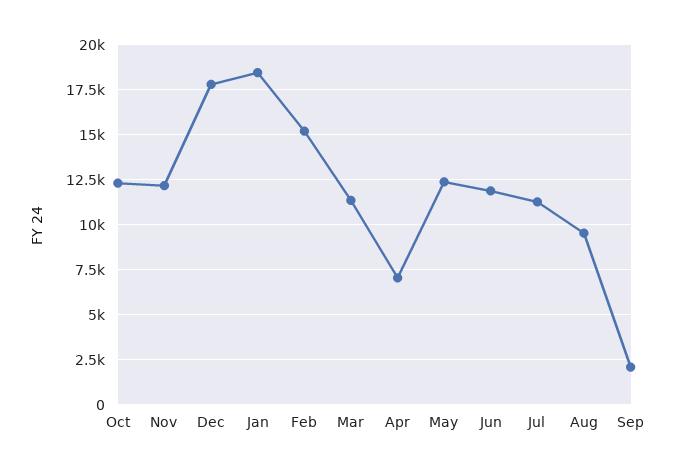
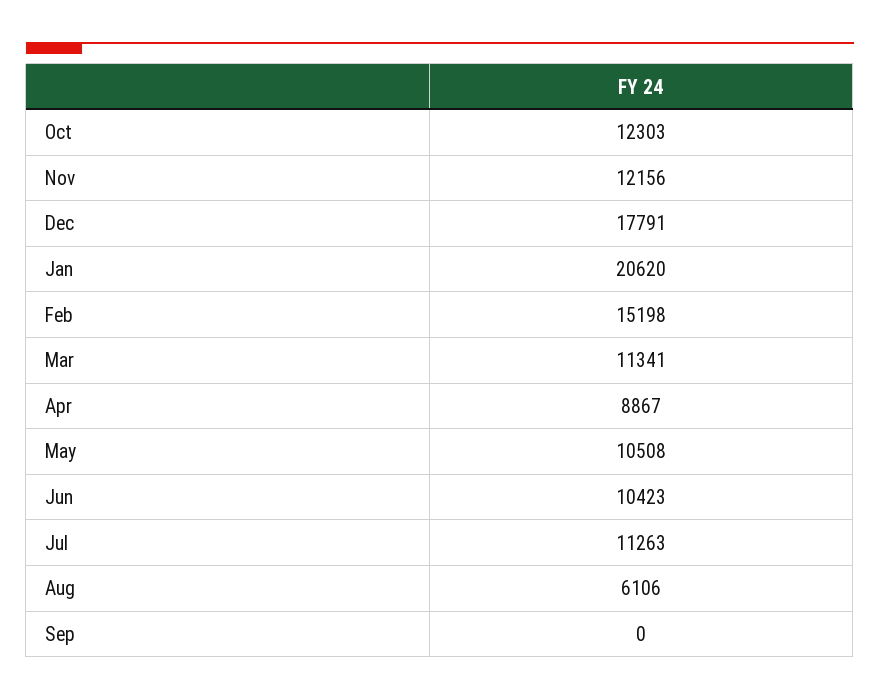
  {
    "Oct": 12303,
    "Nov": 12156,
    "Dec": 17791,
-   "Jan": 18500,
+   "Jan": 20620,
    "Feb": 15198,
    "Mar": 11341,
-   "Apr": 7000,
+   "Apr": 8867,
-   "May": 12500,
+   "May": 10508,
-   "Jun": 12000,
+   "Jun": 10423,
    "Jul": 11263,
-   "Aug": 9500,
+   "Aug": 6106,
-   "Sep": 2000
+   "Sep": 0
  }

